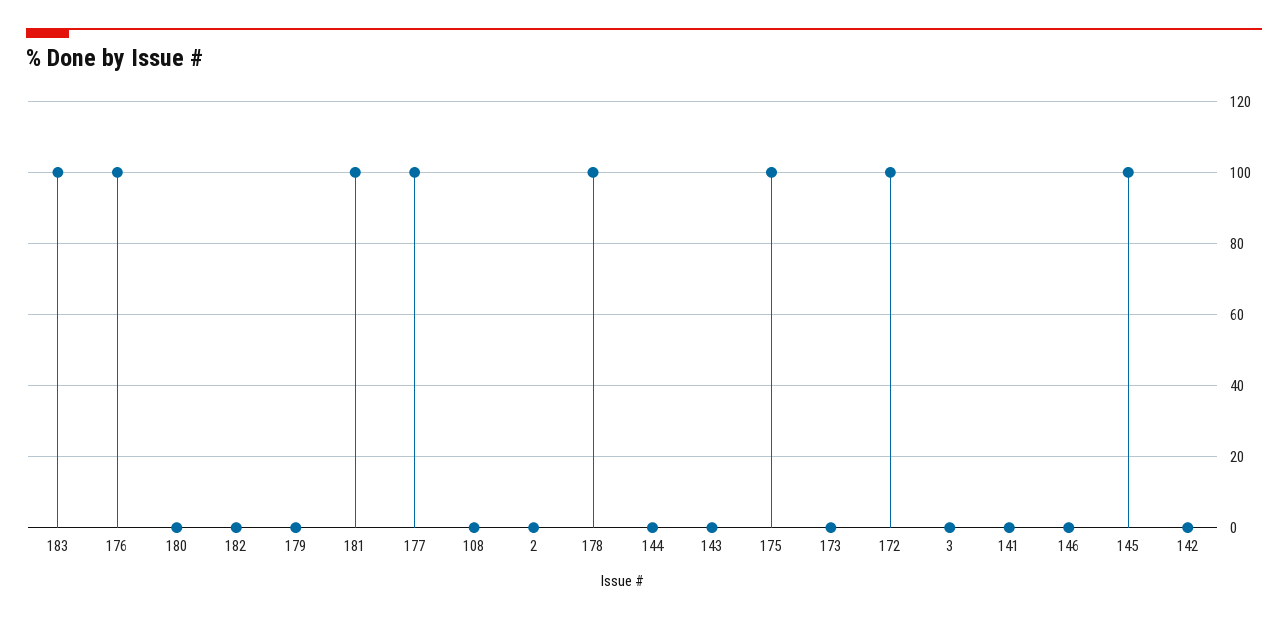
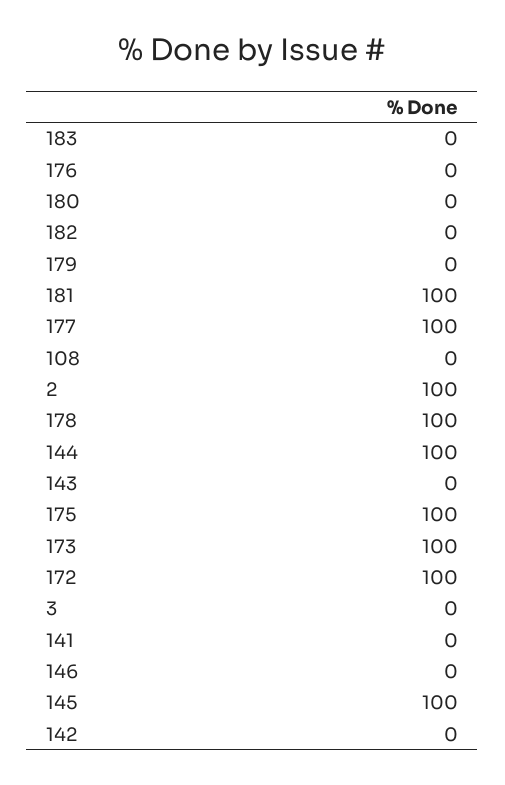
  {
-   "183": 100,
+   "183": 0,
-   "176": 100,
+   "176": 0,
    "180": 0,
    "182": 0,
    "179": 0,
    "181": 100,
    "177": 100,
    "108": 0,
-   "2": 0,
+   "2": 100,
    "178": 100,
-   "144": 0,
+   "144": 100,
    "143": 0,
    "175": 100,
-   "173": 0,
+   "173": 100,
    "172": 100,
    "3": 0,
    "141": 0,
    "146": 0,
    "145": 100,
    "142": 0
  }

